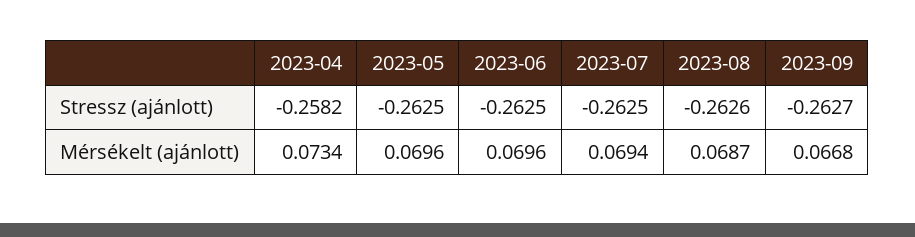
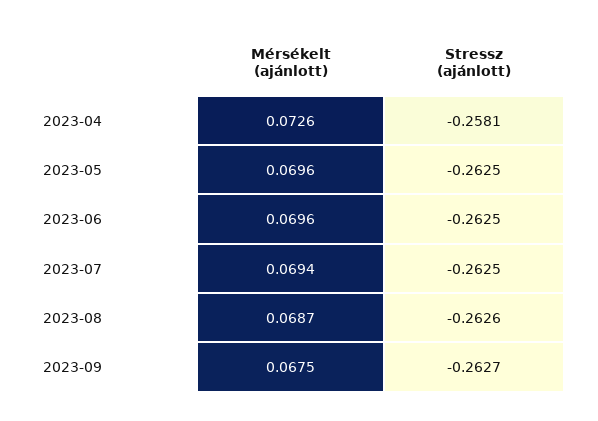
  {
    "2023-04": {
-     "Stressz (ajánlott)": -0.2582,
+     "Stressz (ajánlott)": -0.2581,
-     "Mérsékelt (ajánlott)": 0.0734
+     "Mérsékelt (ajánlott)": 0.0726
    },
    "2023-05": {
      "Stressz (ajánlott)": -0.2625,
      "Mérsékelt (ajánlott)": 0.0696
    },
    "2023-06": {
      "Stressz (ajánlott)": -0.2625,
      "Mérsékelt (ajánlott)": 0.0696
    },
    "2023-07": {
      "Stressz (ajánlott)": -0.2625,
      "Mérsékelt (ajánlott)": 0.0694
    },
    "2023-08": {
      "Stressz (ajánlott)": -0.2626,
      "Mérsékelt (ajánlott)": 0.0687
    },
    "2023-09": {
      "Stressz (ajánlott)": -0.2627,
-     "Mérsékelt (ajánlott)": 0.0668
+     "Mérsékelt (ajánlott)": 0.0675
    }
  }

